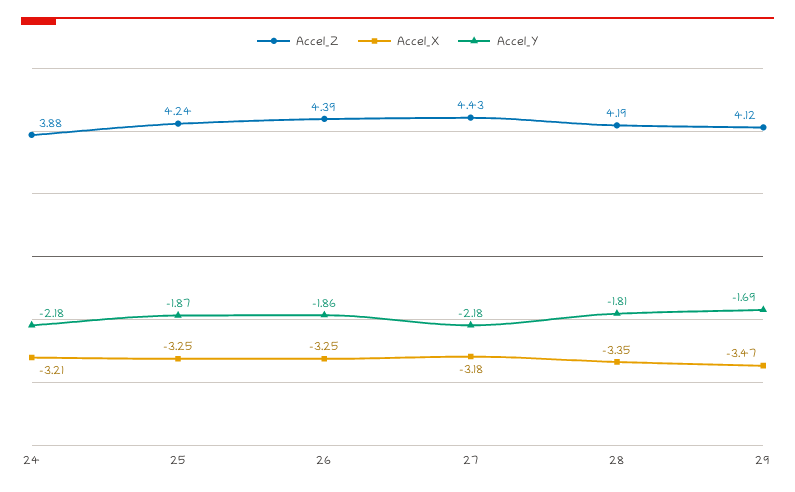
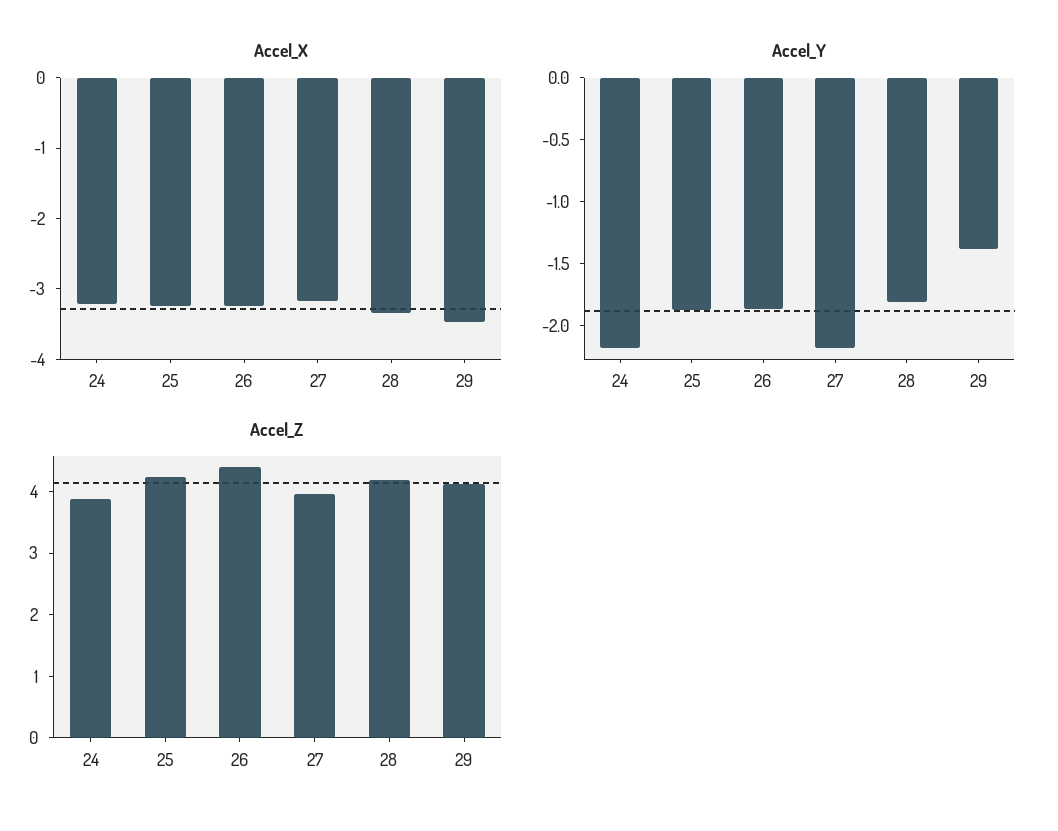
  {
    "Accel_Z": {
      "24": 3.88,
      "25": 4.24,
      "26": 4.39,
-     "27": 4.43,
+     "27": 4,
      "28": 4.19,
      "29": 4.12
    },
    "Accel_X": {
      "24": -3.21,
      "25": -3.25,
      "26": -3.25,
      "27": -3.18,
      "28": -3.35,
      "29": -3.47
    },
    "Accel_Y": {
      "24": -2.18,
      "25": -1.87,
      "26": -1.86,
      "27": -2.18,
      "28": -1.81,
-     "29": -1.69
+     "29": -1.4
    }
  }

